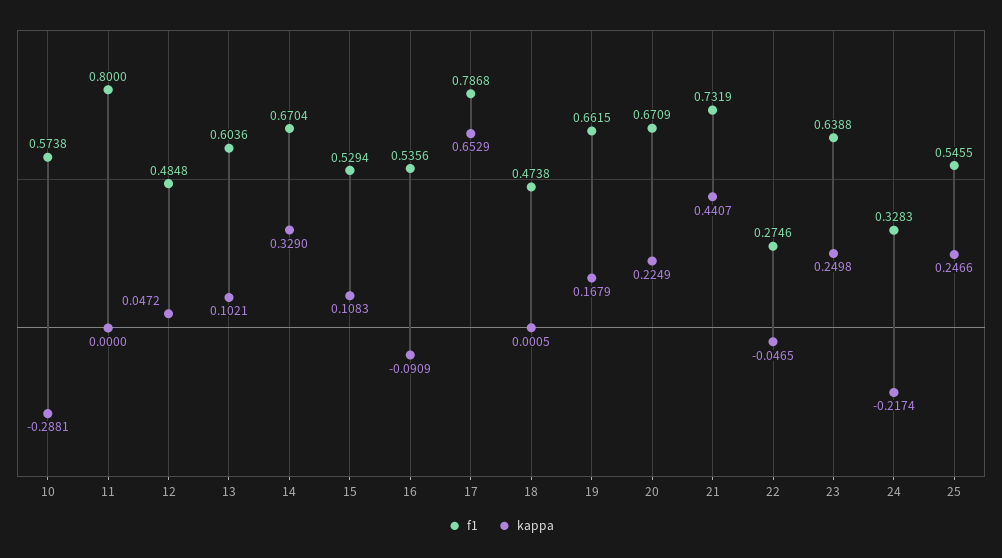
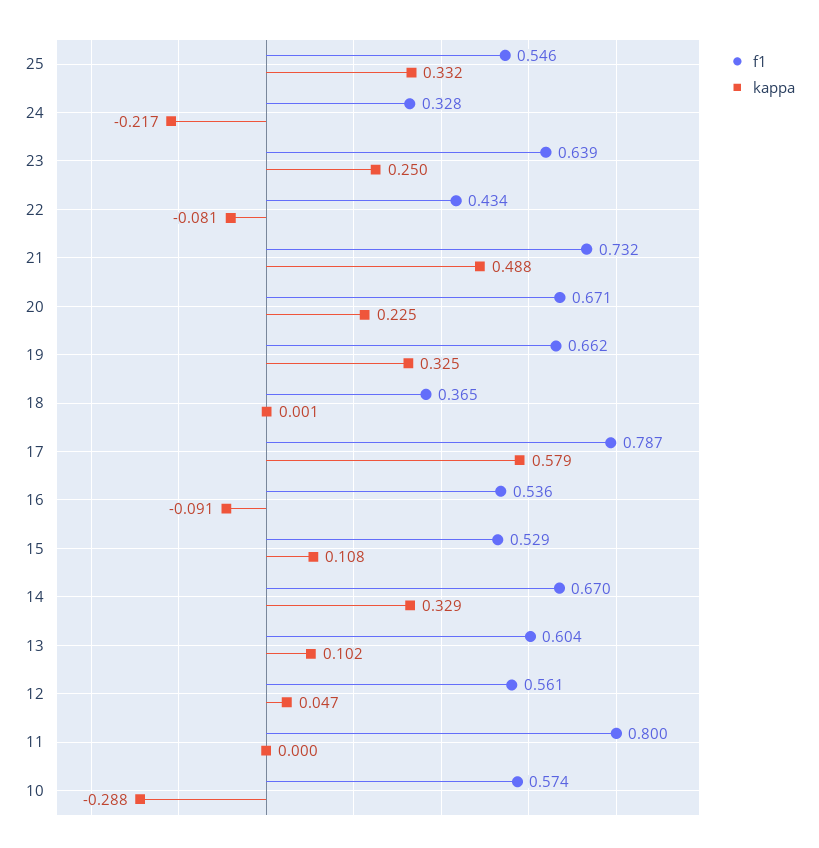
  {
    "f1": {
      "10": 0.5738,
      "11": 0.8,
-     "12": 0.4848,
+     "12": 0.561,
      "13": 0.6036,
      "14": 0.6704,
      "15": 0.5294,
      "16": 0.5356,
      "17": 0.7868,
-     "18": 0.4738,
+     "18": 0.365,
      "19": 0.6615,
      "20": 0.6709,
      "21": 0.7319,
-     "22": 0.2746,
+     "22": 0.434,
      "23": 0.6388,
      "24": 0.3283,
      "25": 0.5455
    },
    "kappa": {
      "10": -0.2881,
      "11": 0,
      "12": 0.0472,
      "13": 0.1021,
      "14": 0.329,
      "15": 0.1083,
      "16": -0.0909,
-     "17": 0.6529,
+     "17": 0.579,
      "18": 0.0005,
-     "19": 0.1679,
+     "19": 0.325,
      "20": 0.2249,
-     "21": 0.4407,
+     "21": 0.488,
-     "22": -0.0465,
+     "22": -0.081,
      "23": 0.2498,
      "24": -0.2174,
-     "25": 0.2466
+     "25": 0.332
    }
  }

